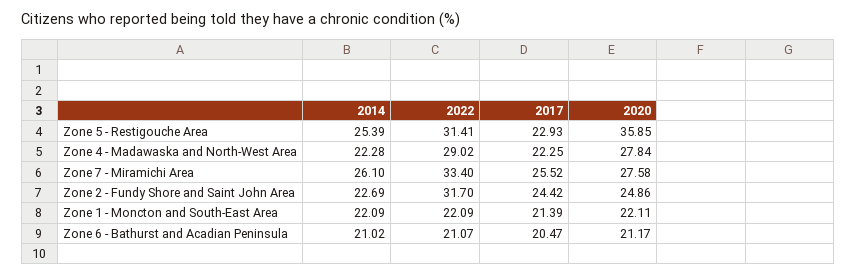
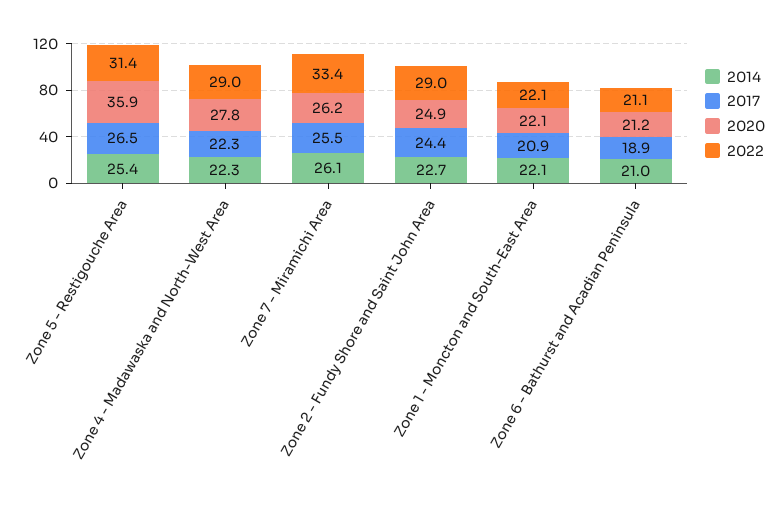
  {
    "2014": {
      "Zone 5 - Restigouche Area": 25.39,
      "Zone 4 - Madawaska and North-West Area": 22.28,
      "Zone 7 - Miramichi Area": 26.1,
      "Zone 2 - Fundy Shore and Saint John Area": 22.69,
      "Zone 1 - Moncton and South-East Area": 22.09,
      "Zone 6 - Bathurst and Acadian Peninsula": 21.02
    },
    "2022": {
      "Zone 5 - Restigouche Area": 31.41,
      "Zone 4 - Madawaska and North-West Area": 29.02,
      "Zone 7 - Miramichi Area": 33.4,
-     "Zone 2 - Fundy Shore and Saint John Area": 31.7,
+     "Zone 2 - Fundy Shore and Saint John Area": 29,
      "Zone 1 - Moncton and South-East Area": 22.09,
      "Zone 6 - Bathurst and Acadian Peninsula": 21.07
    },
    "2017": {
-     "Zone 5 - Restigouche Area": 22.93,
+     "Zone 5 - Restigouche Area": 26.5,
      "Zone 4 - Madawaska and North-West Area": 22.25,
      "Zone 7 - Miramichi Area": 25.52,
      "Zone 2 - Fundy Shore and Saint John Area": 24.42,
-     "Zone 1 - Moncton and South-East Area": 21.39,
+     "Zone 1 - Moncton and South-East Area": 20.9,
-     "Zone 6 - Bathurst and Acadian Peninsula": 20.47
+     "Zone 6 - Bathurst and Acadian Peninsula": 18.9
    },
    "2020": {
      "Zone 5 - Restigouche Area": 35.85,
      "Zone 4 - Madawaska and North-West Area": 27.84,
-     "Zone 7 - Miramichi Area": 27.58,
+     "Zone 7 - Miramichi Area": 26.2,
      "Zone 2 - Fundy Shore and Saint John Area": 24.86,
      "Zone 1 - Moncton and South-East Area": 22.11,
      "Zone 6 - Bathurst and Acadian Peninsula": 21.17
    }
  }

